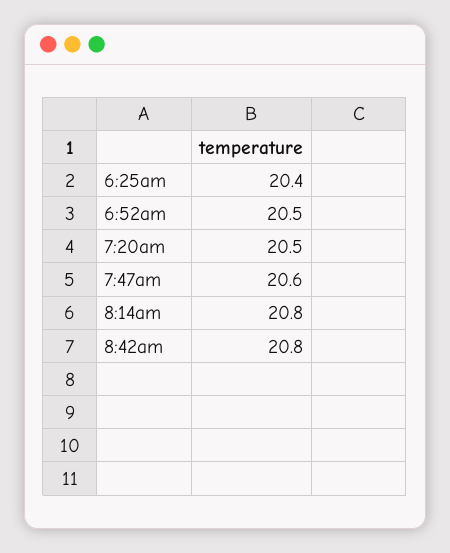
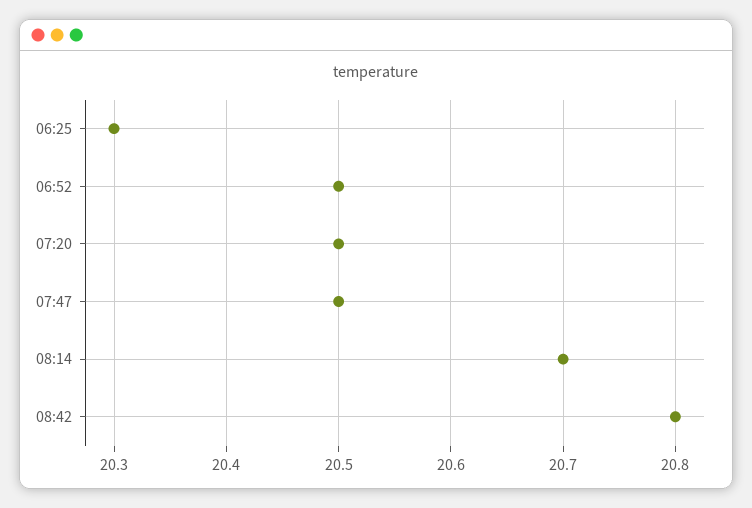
  {
-   "6:25am": 20.4,
+   "6:25am": 20.3,
    "6:52am": 20.5,
    "7:20am": 20.5,
-   "7:47am": 20.6,
+   "7:47am": 20.5,
-   "8:14am": 20.8,
+   "8:14am": 20.7,
    "8:42am": 20.8
  }

